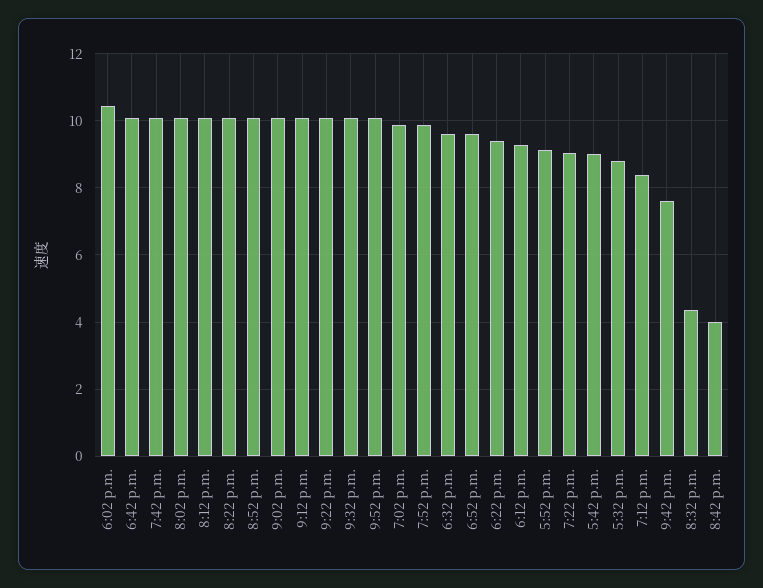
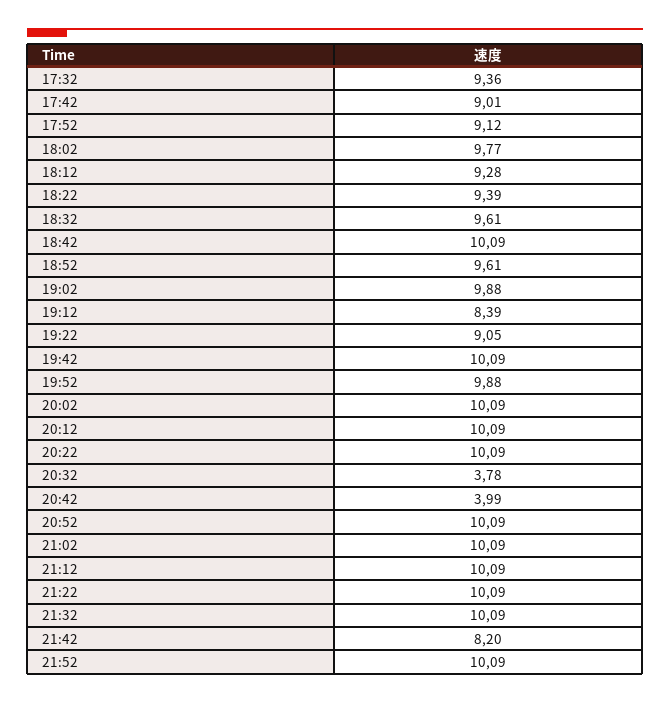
  {
-   "6:02 p.m.": 10.4,
+   "6:02 p.m.": 9.77,
    "6:42 p.m.": 10.09,
    "7:42 p.m.": 10.09,
    "8:02 p.m.": 10.09,
    "8:12 p.m.": 10.09,
    "8:22 p.m.": 10.09,
    "8:52 p.m.": 10.09,
    "9:02 p.m.": 10.09,
    "9:12 p.m.": 10.09,
    "9:22 p.m.": 10.09,
    "9:32 p.m.": 10.09,
    "9:52 p.m.": 10.09,
    "7:02 p.m.": 9.88,
    "7:52 p.m.": 9.88,
    "6:32 p.m.": 9.61,
    "6:52 p.m.": 9.61,
    "6:22 p.m.": 9.39,
    "6:12 p.m.": 9.28,
    "5:52 p.m.": 9.12,
    "7:22 p.m.": 9.05,
    "5:42 p.m.": 9.01,
-   "5:32 p.m.": 8.8,
+   "5:32 p.m.": 9.36,
    "7:12 p.m.": 8.39,
-   "9:42 p.m.": 7.6,
+   "9:42 p.m.": 8.2,
-   "8:32 p.m.": 4.4,
+   "8:32 p.m.": 3.78,
    "8:42 p.m.": 3.99
  }

